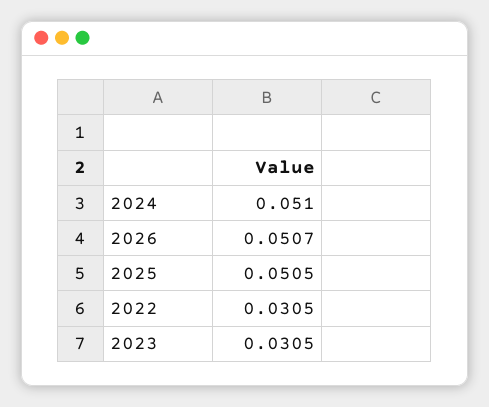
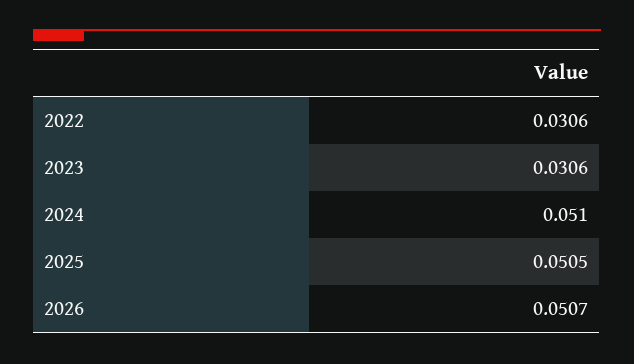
  {
    "2024": 0.051,
    "2026": 0.0507,
    "2025": 0.0505,
-   "2022": 0.0305,
+   "2022": 0.0306,
-   "2023": 0.0305
+   "2023": 0.0306
  }

